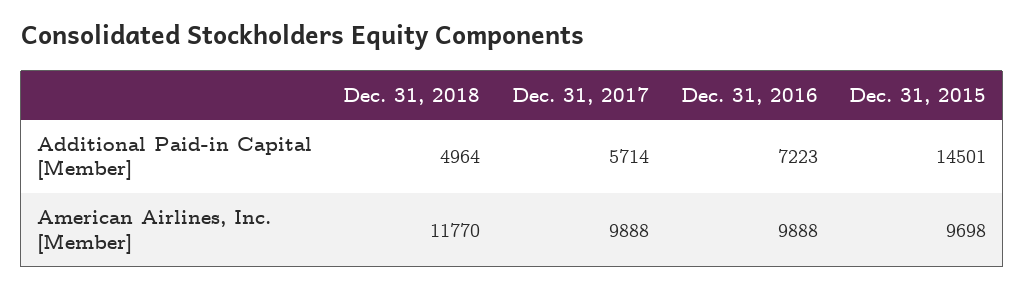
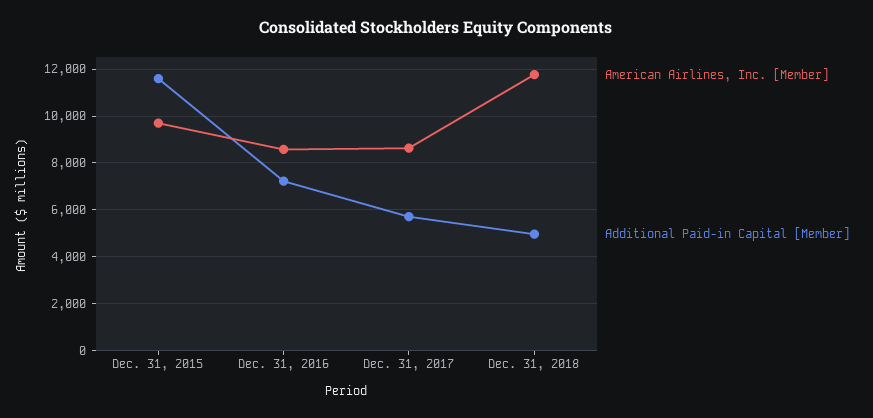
  {
    "Additional Paid-in Capital [Member]": {
      "Dec. 31, 2018": 4964,
      "Dec. 31, 2017": 5714,
      "Dec. 31, 2016": 7223,
-     "Dec. 31, 2015": 14501
+     "Dec. 31, 2015": 11500
    },
    "American Airlines, Inc. [Member]": {
      "Dec. 31, 2018": 11770,
-     "Dec. 31, 2017": 9888,
+     "Dec. 31, 2017": 8500,
-     "Dec. 31, 2016": 9888,
+     "Dec. 31, 2016": 8500,
      "Dec. 31, 2015": 9698
    }
  }

